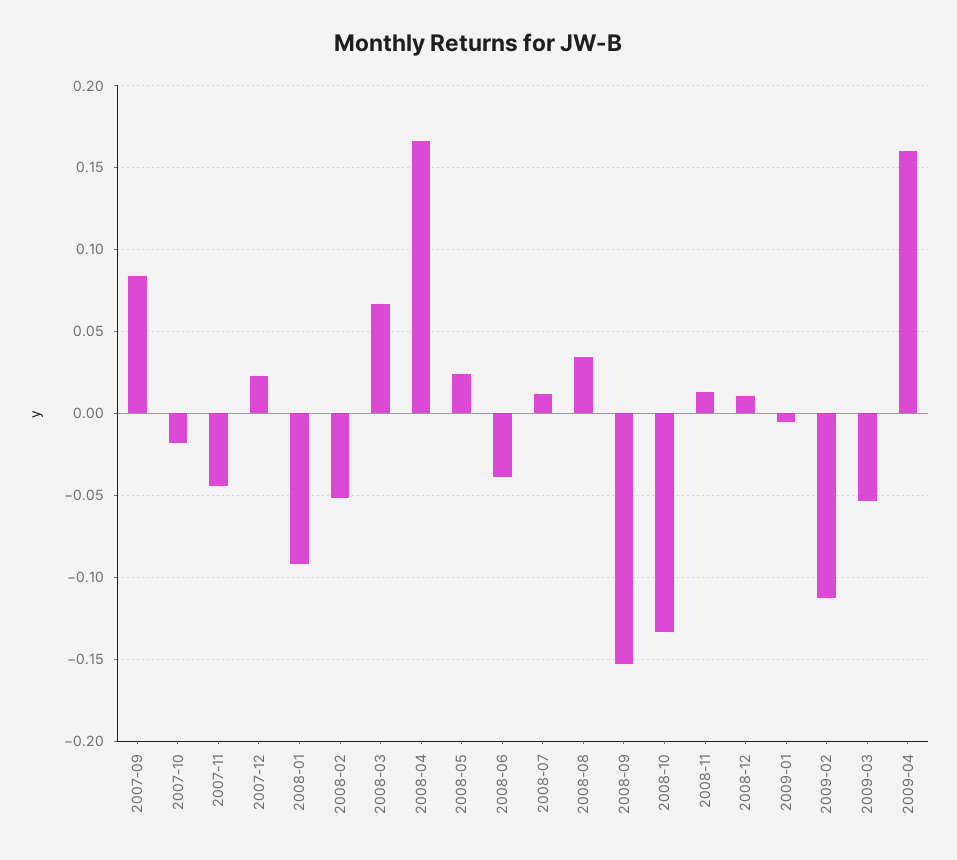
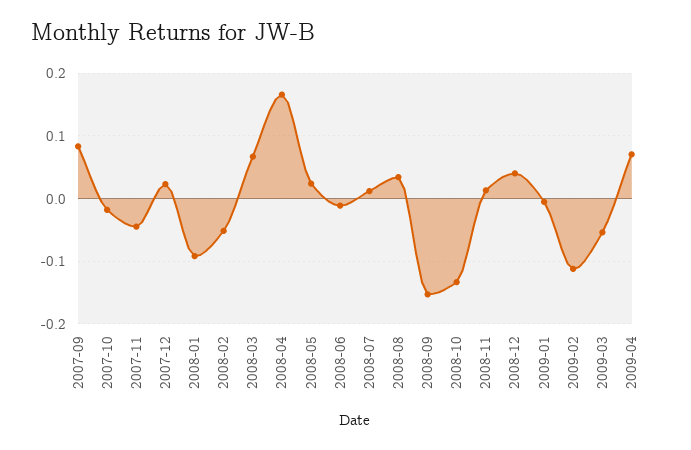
  {
    "2007-09": 0.085,
    "2007-10": -0.02,
    "2007-11": -0.045,
    "2007-12": 0.025,
    "2008-01": -0.09,
    "2008-02": -0.05,
    "2008-03": 0.065,
    "2008-04": 0.165,
    "2008-05": 0.025,
-   "2008-06": -0.04,
+   "2008-06": -0.01,
    "2008-07": 0.01,
    "2008-08": 0.035,
    "2008-09": -0.155,
    "2008-10": -0.135,
    "2008-11": 0.015,
-   "2008-12": 0.01,
+   "2008-12": 0.04,
    "2009-01": -0.005,
    "2009-02": -0.11,
    "2009-03": -0.055,
-   "2009-04": 0.16
+   "2009-04": 0.07
  }

